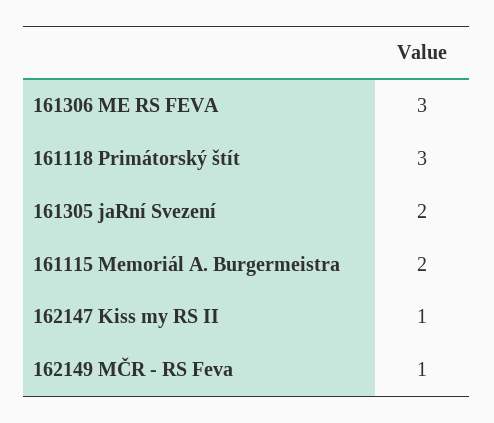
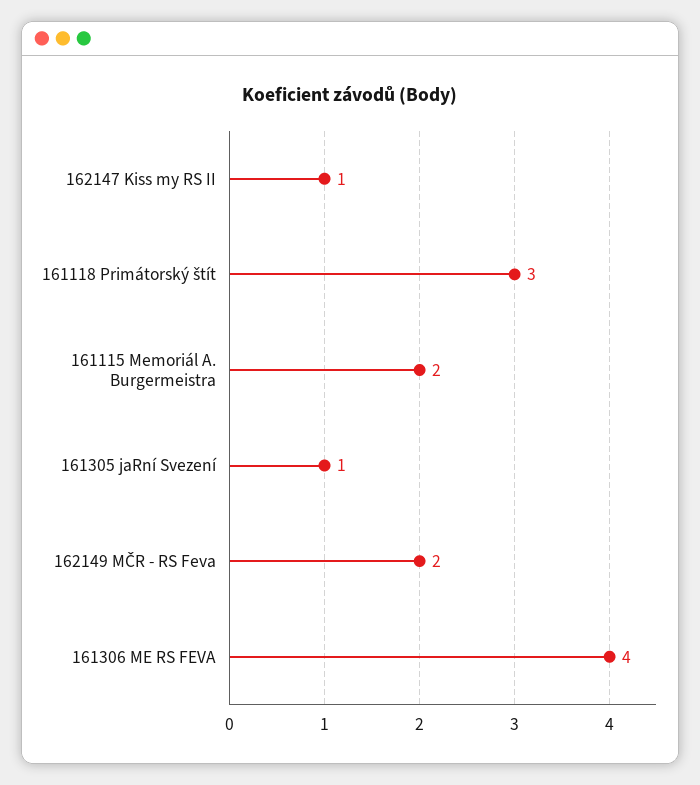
  {
-   "161306 ME RS FEVA": 3,
+   "161306 ME RS FEVA": 4,
    "161118 Primátorský štít": 3,
-   "161305 jaRní Svezení": 2,
+   "161305 jaRní Svezení": 1,
    "161115 Memoriál A. Burgermeistra": 2,
    "162147 Kiss my RS II": 1,
-   "162149 MČR - RS Feva": 1
+   "162149 MČR - RS Feva": 2
  }

